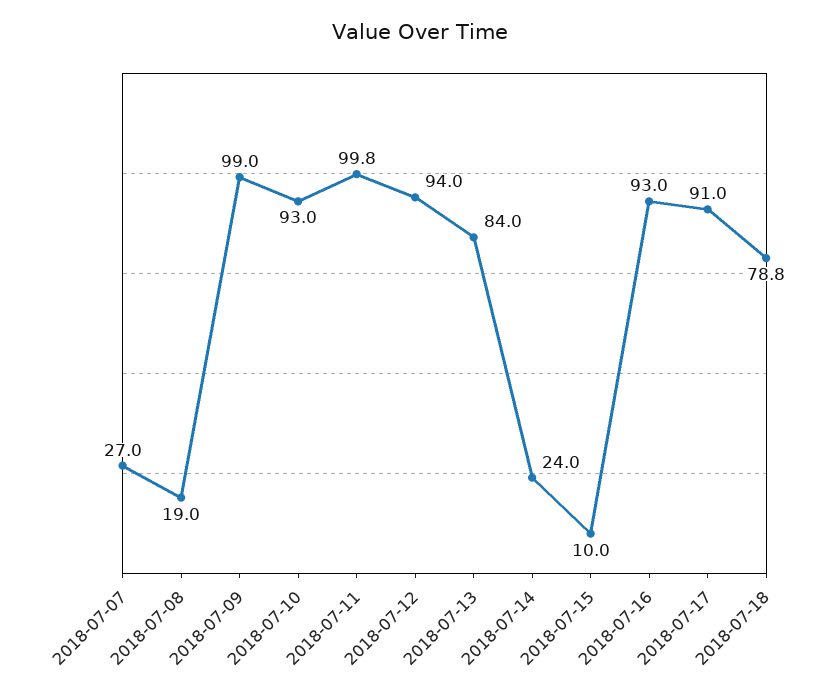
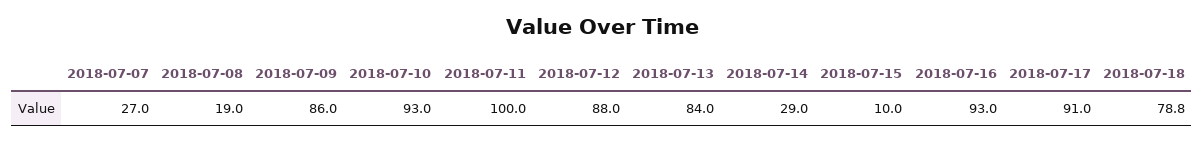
  {
    "2018-07-07": 27,
    "2018-07-08": 19,
-   "2018-07-09": 99,
+   "2018-07-09": 86,
    "2018-07-10": 93,
-   "2018-07-11": 99.8,
+   "2018-07-11": 100,
-   "2018-07-12": 94,
+   "2018-07-12": 88,
    "2018-07-13": 84,
-   "2018-07-14": 24,
+   "2018-07-14": 29,
    "2018-07-15": 10,
    "2018-07-16": 93,
    "2018-07-17": 91,
    "2018-07-18": 78.8
  }

